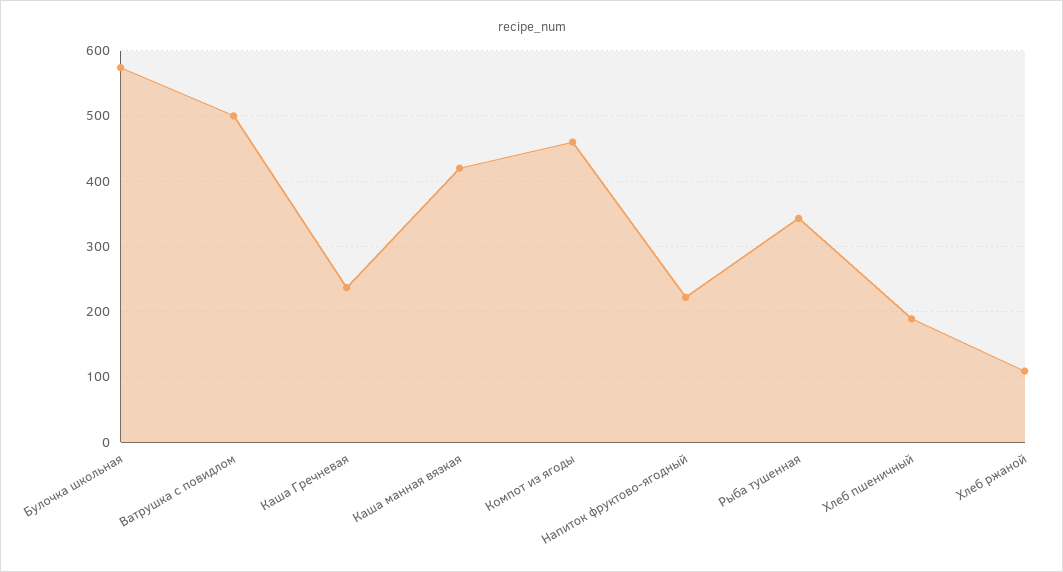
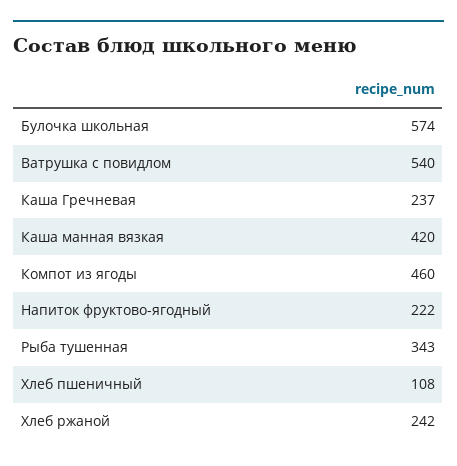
  {
    "Булочка школьная": 574,
-   "Ватрушка с повидлом": 500,
+   "Ватрушка с повидлом": 540,
    "Каша Гречневая": 237,
    "Каша манная вязкая": 420,
    "Компот из ягоды": 460,
    "Напиток фруктово-ягодный": 222,
    "Рыба тушенная": 343,
-   "Хлеб пшеничный": 190,
+   "Хлеб пшеничный": 108,
-   "Хлеб ржаной": 110
+   "Хлеб ржаной": 242
  }

